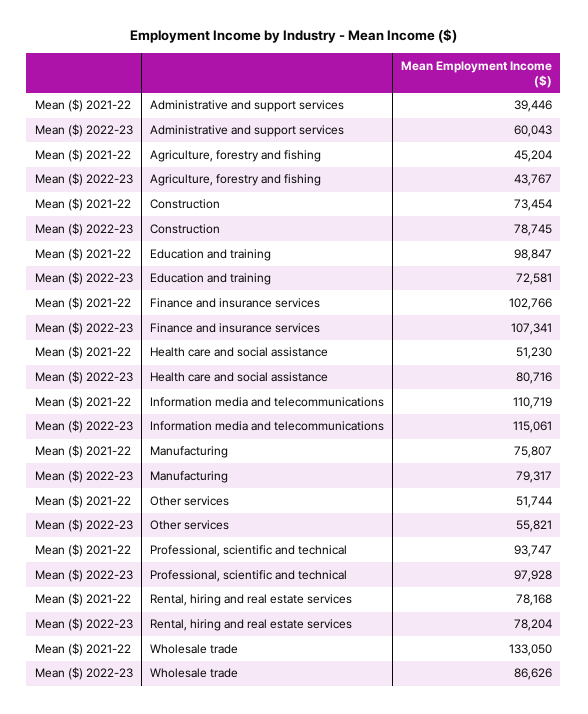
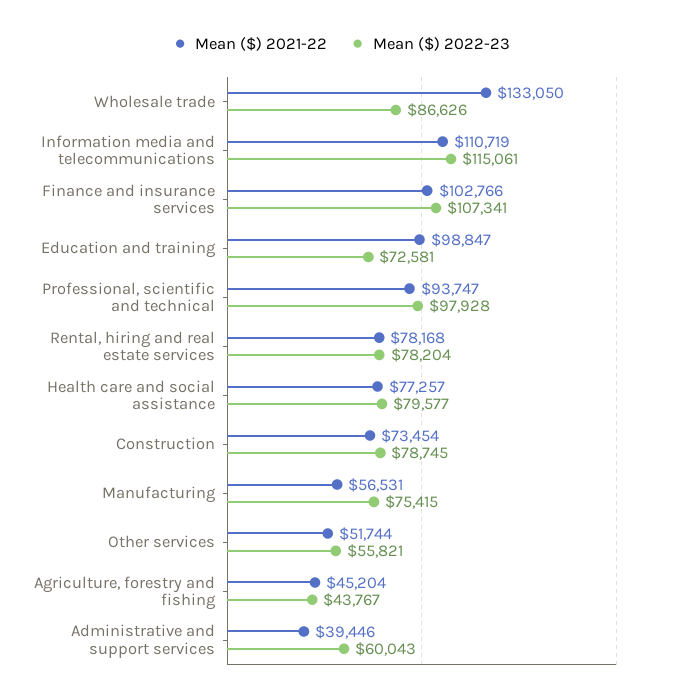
  {
    "Mean ($) 2021-22": {
      "Administrative and support services": 39446,
      "Agriculture, forestry and fishing": 45204,
      "Construction": 73454,
      "Education and training": 98847,
      "Finance and insurance services": 102766,
-     "Health care and social assistance": 51230,
+     "Health care and social assistance": 77257,
      "Information media and telecommunications": 110719,
-     "Manufacturing": 75807,
+     "Manufacturing": 56531,
      "Other services": 51744,
      "Professional, scientific and technical": 93747,
      "Rental, hiring and real estate services": 78168,
      "Wholesale trade": 133050
    },
    "Mean ($) 2022-23": {
      "Administrative and support services": 60043,
      "Agriculture, forestry and fishing": 43767,
      "Construction": 78745,
      "Education and training": 72581,
      "Finance and insurance services": 107341,
-     "Health care and social assistance": 80716,
+     "Health care and social assistance": 79577,
      "Information media and telecommunications": 115061,
-     "Manufacturing": 79317,
+     "Manufacturing": 75415,
      "Other services": 55821,
      "Professional, scientific and technical": 97928,
      "Rental, hiring and real estate services": 78204,
      "Wholesale trade": 86626
    }
  }

